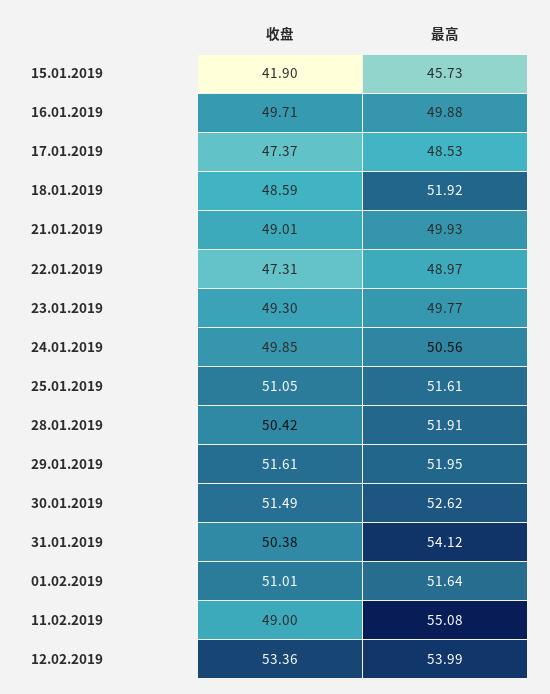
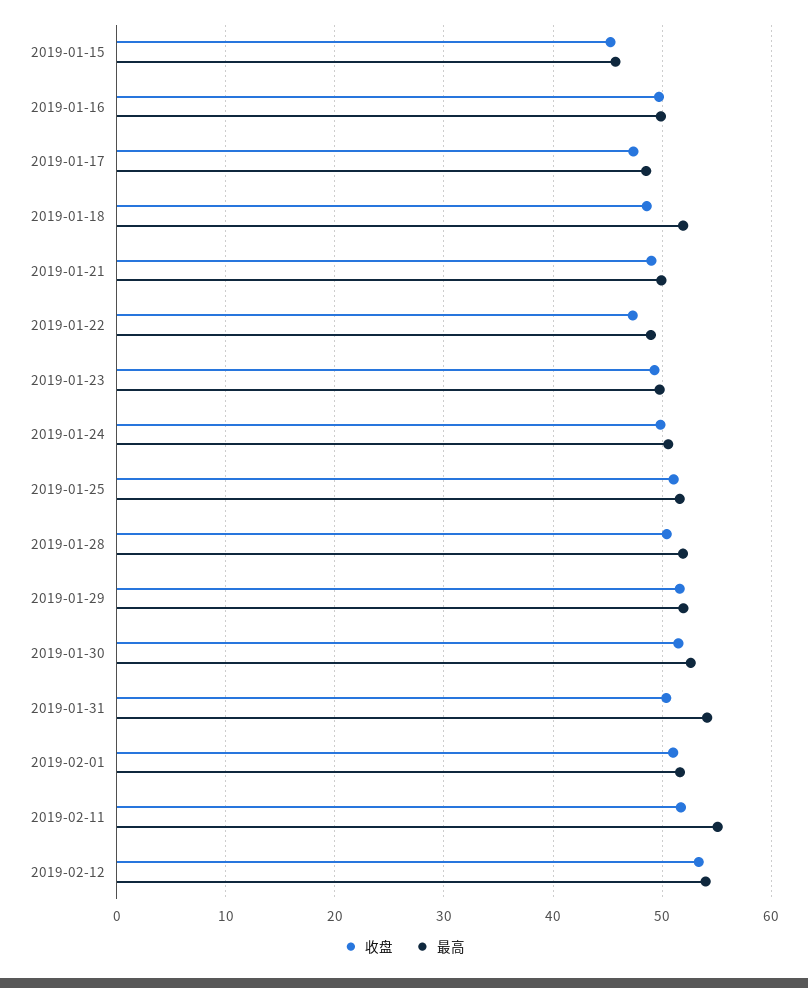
  {
    "收盘": {
-     "15.01.2019": 41.9,
+     "15.01.2019": 45,
      "16.01.2019": 49.71,
      "17.01.2019": 47.37,
      "18.01.2019": 48.59,
      "21.01.2019": 49.01,
      "22.01.2019": 47.31,
      "23.01.2019": 49.3,
      "24.01.2019": 49.85,
      "25.01.2019": 51.05,
      "28.01.2019": 50.42,
      "29.01.2019": 51.61,
      "30.01.2019": 51.49,
      "31.01.2019": 50.38,
      "01.02.2019": 51.01,
-     "11.02.2019": 49,
+     "11.02.2019": 52,
      "12.02.2019": 53.36
    },
    "最高": {
      "15.01.2019": 45.73,
      "16.01.2019": 49.88,
      "17.01.2019": 48.53,
      "18.01.2019": 51.92,
      "21.01.2019": 49.93,
      "22.01.2019": 48.97,
      "23.01.2019": 49.77,
      "24.01.2019": 50.56,
      "25.01.2019": 51.61,
      "28.01.2019": 51.91,
      "29.01.2019": 51.95,
      "30.01.2019": 52.62,
      "31.01.2019": 54.12,
      "01.02.2019": 51.64,
      "11.02.2019": 55.08,
      "12.02.2019": 53.99
    }
  }

